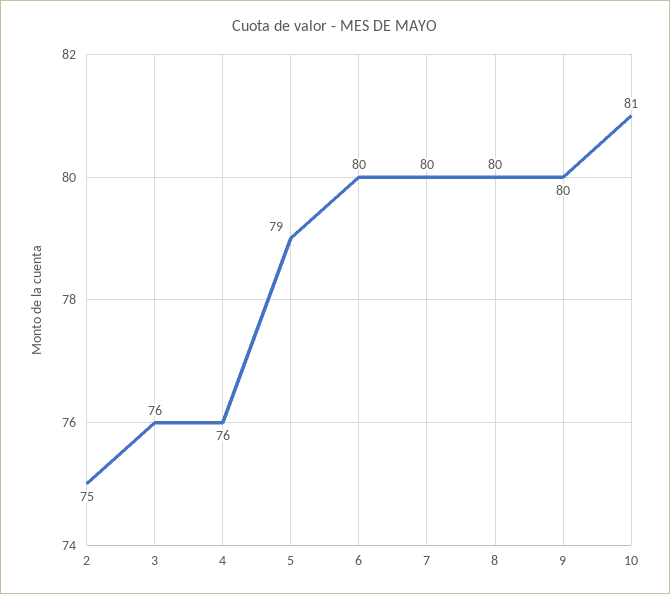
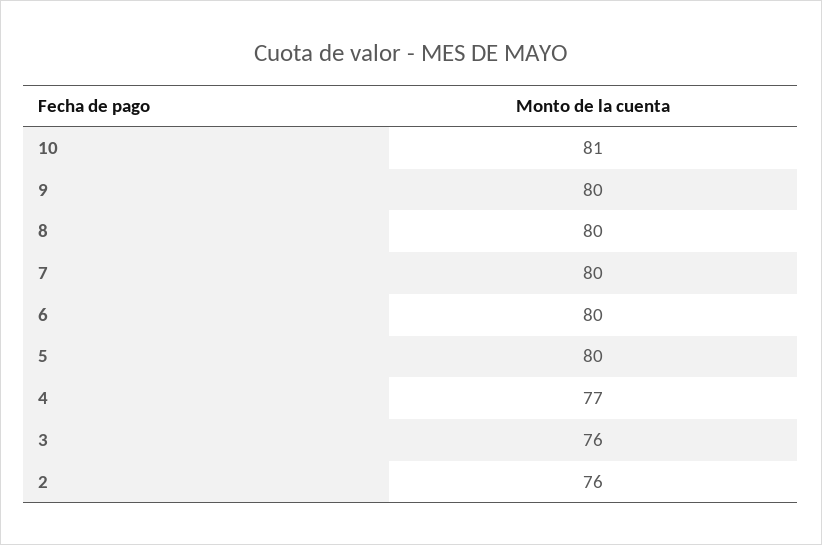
  {
-   "2": 75,
+   "2": 76,
    "3": 76,
-   "4": 76,
+   "4": 77,
-   "5": 79,
+   "5": 80,
    "6": 80,
    "7": 80,
    "8": 80,
    "9": 80,
    "10": 81
  }

